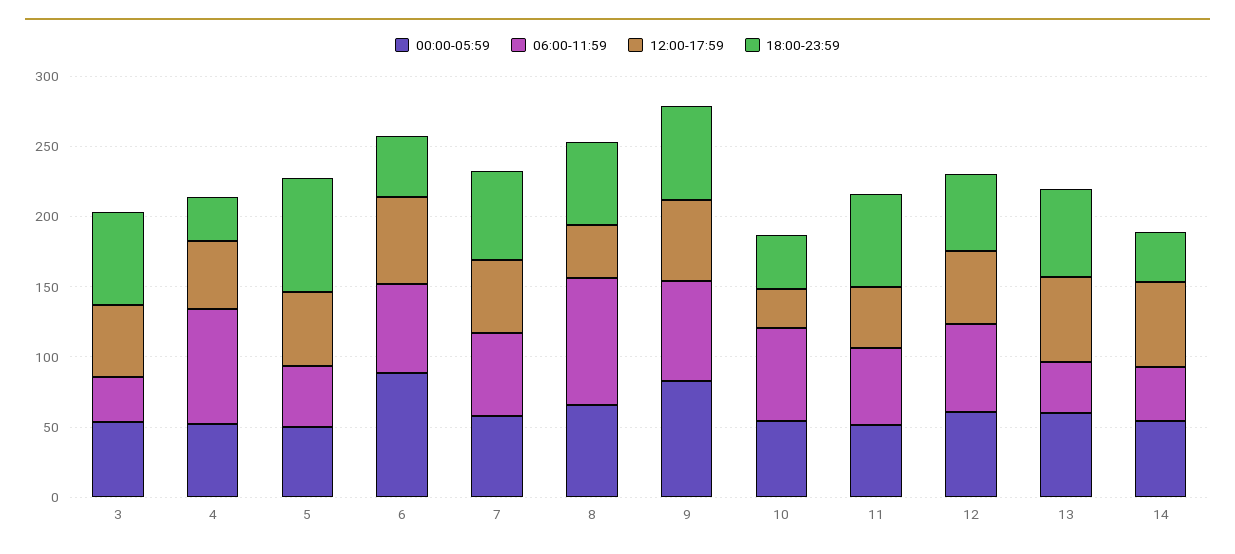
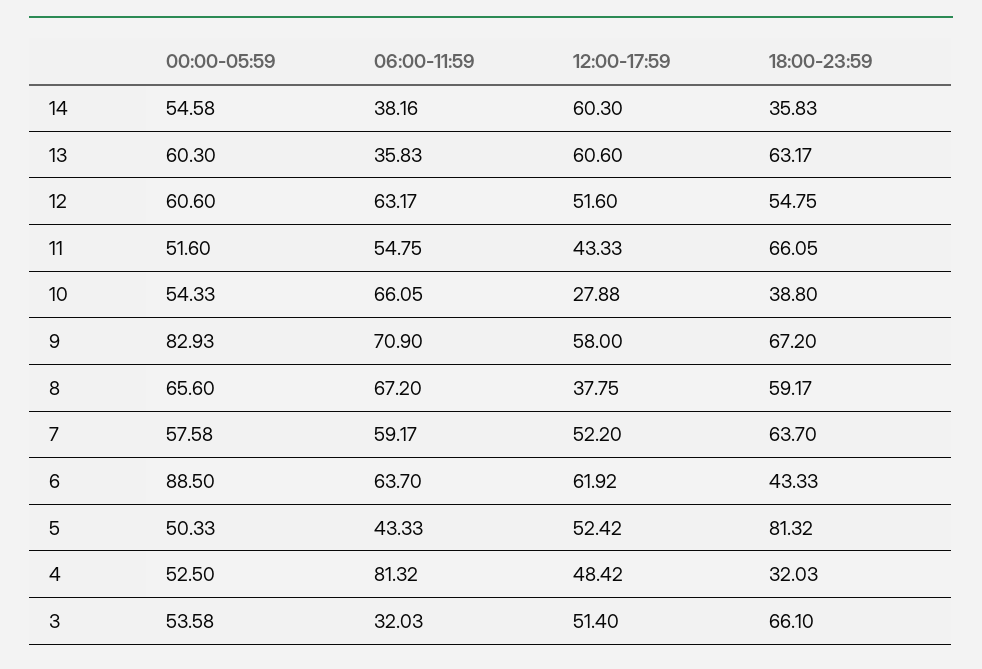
  {
    "00:00-05:59": {
      "3": 53.58,
      "4": 52.5,
      "5": 50.33,
      "6": 88.5,
      "7": 57.58,
      "8": 65.6,
      "9": 82.93,
      "10": 54.33,
      "11": 51.6,
      "12": 60.6,
      "13": 60.3,
      "14": 54.58
    },
    "06:00-11:59": {
      "3": 32.03,
      "4": 81.32,
      "5": 43.33,
      "6": 63.7,
      "7": 59.17,
-     "8": 90,
+     "8": 67.2,
      "9": 70.9,
      "10": 66.05,
      "11": 54.75,
      "12": 63.17,
      "13": 35.83,
      "14": 38.16
    },
    "12:00-17:59": {
      "3": 51.4,
      "4": 48.42,
      "5": 52.42,
      "6": 61.92,
      "7": 52.2,
      "8": 37.75,
      "9": 58,
      "10": 27.88,
      "11": 43.33,
      "12": 51.6,
      "13": 60.6,
      "14": 60.3
    },
    "18:00-23:59": {
      "3": 66.1,
      "4": 32.03,
      "5": 81.32,
      "6": 43.33,
      "7": 63.7,
      "8": 59.17,
      "9": 67.2,
      "10": 38.8,
      "11": 66.05,
      "12": 54.75,
      "13": 63.17,
      "14": 35.83
    }
  }

